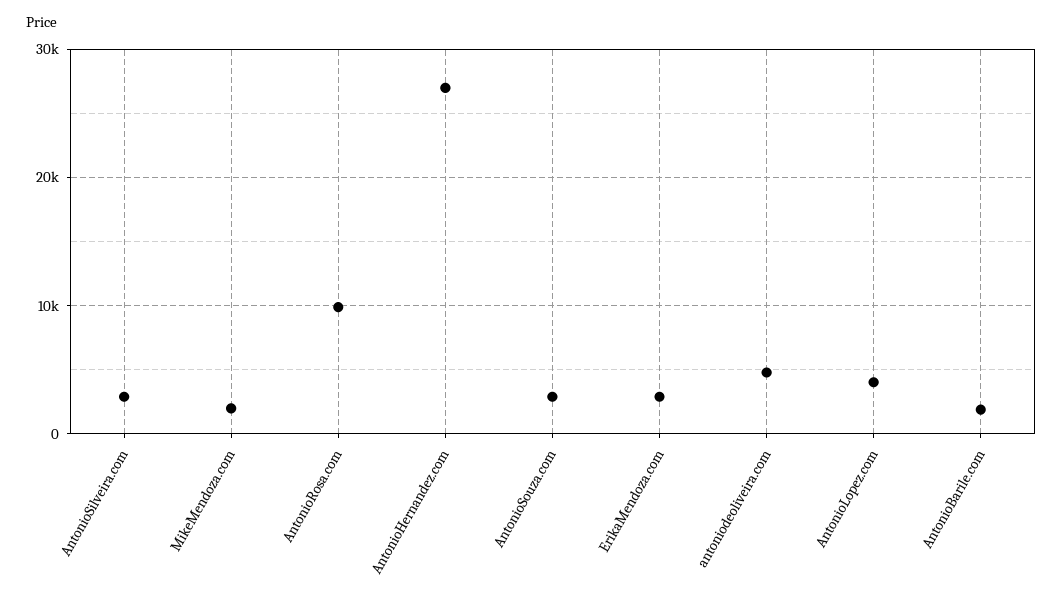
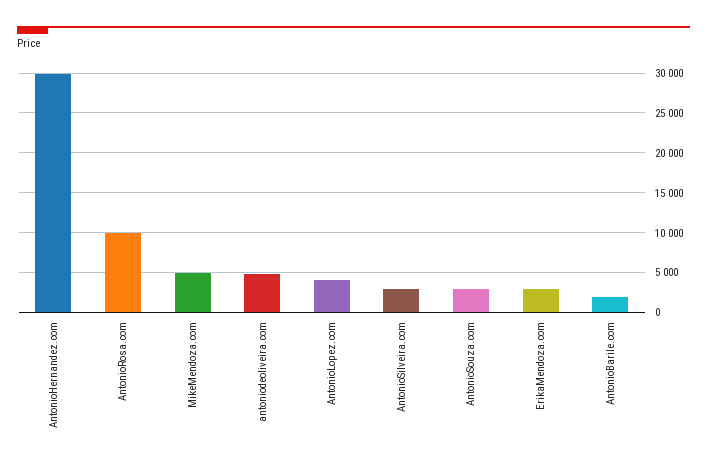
  {
    "AntonioSilveira.com": 3000,
-   "MikeMendoza.com": 2000,
+   "MikeMendoza.com": 5000,
    "AntonioRosa.com": 10000,
-   "AntonioHernandez.com": 27000,
+   "AntonioHernandez.com": 30000,
    "AntonioSouza.com": 3000,
    "ErikaMendoza.com": 3000,
    "antoniodeoliveira.com": 5000,
    "AntonioLopez.com": 4000,
    "AntonioBarile.com": 2000
  }

